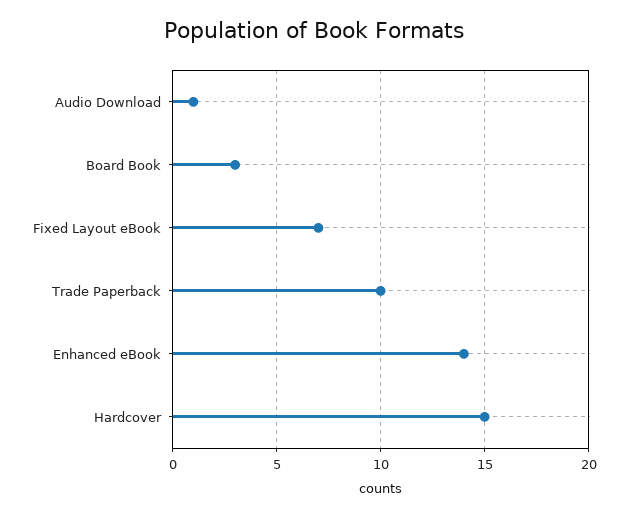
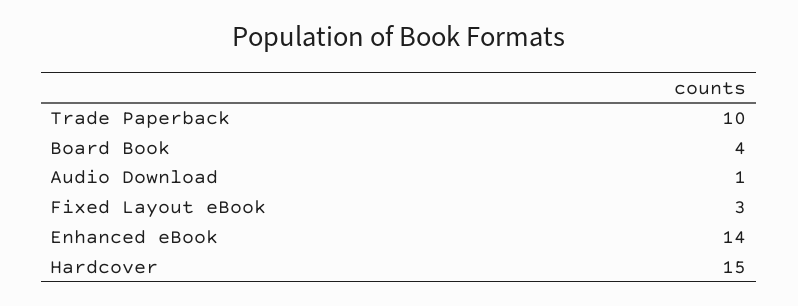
  {
    "Audio Download": 1,
-   "Board Book": 3,
+   "Board Book": 4,
-   "Fixed Layout eBook": 7,
+   "Fixed Layout eBook": 3,
    "Trade Paperback": 10,
    "Enhanced eBook": 14,
    "Hardcover": 15
  }

